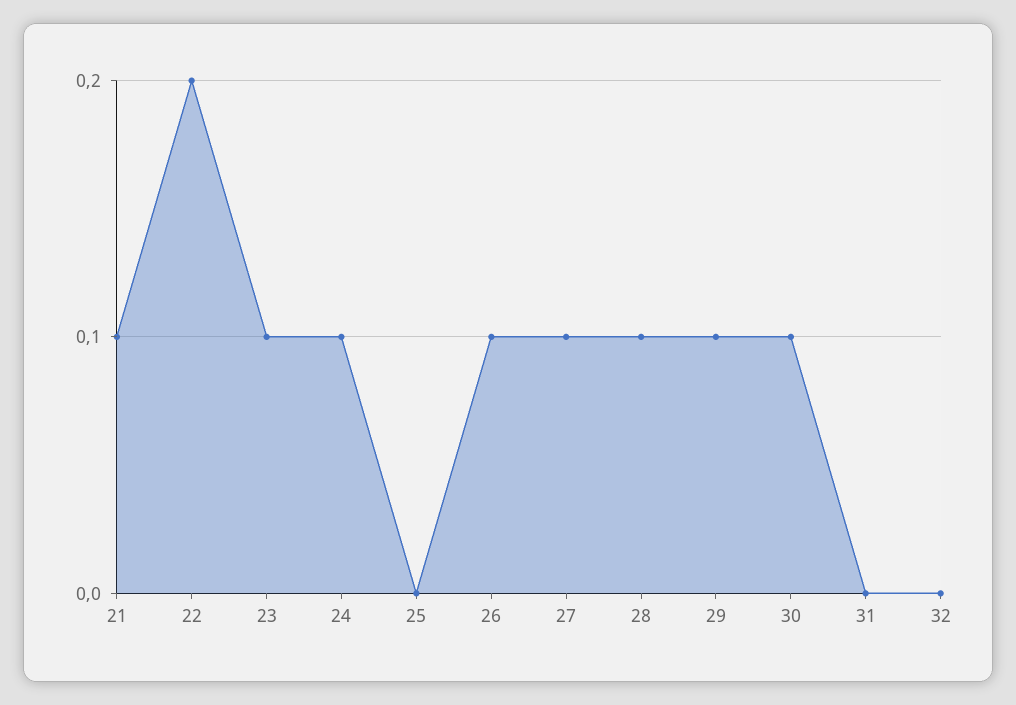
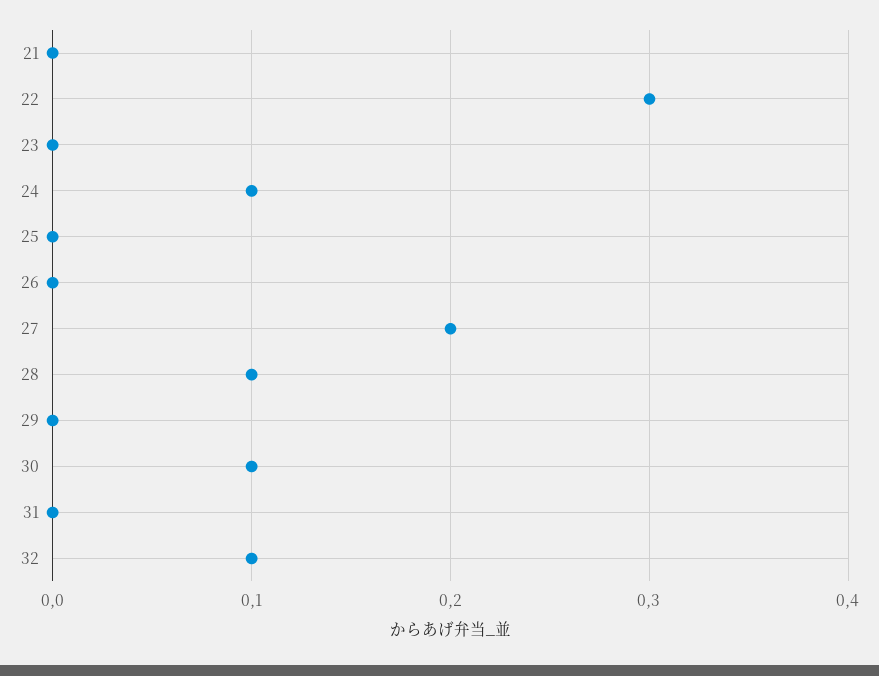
  {
-   "21": 0.1,
+   "21": 0,
-   "22": 0.2,
+   "22": 0.3,
-   "23": 0.1,
+   "23": 0,
    "24": 0.1,
    "25": 0,
-   "26": 0.1,
+   "26": 0,
-   "27": 0.1,
+   "27": 0.2,
    "28": 0.1,
-   "29": 0.1,
+   "29": 0,
    "30": 0.1,
    "31": 0,
-   "32": 0
+   "32": 0.1
  }

